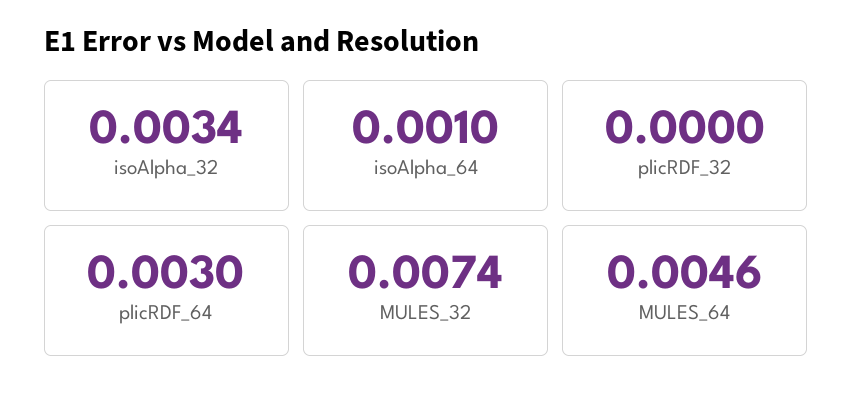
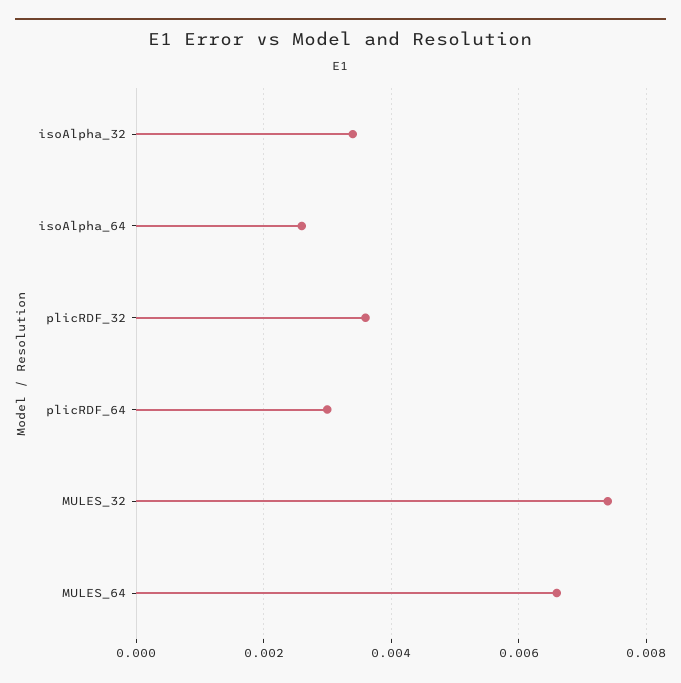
  {
    "isoAlpha_32": 0.0034,
-   "isoAlpha_64": 0.001,
+   "isoAlpha_64": 0.0025,
-   "plicRDF_32": 0,
+   "plicRDF_32": 0.0035,
    "plicRDF_64": 0.003,
    "MULES_32": 0.0074,
-   "MULES_64": 0.0046
+   "MULES_64": 0.0065
  }

